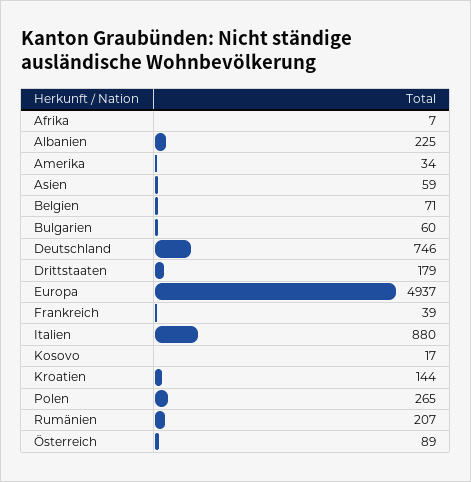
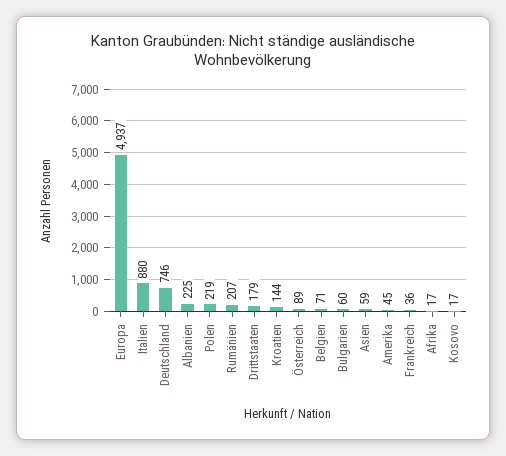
  {
-   "Afrika": 7,
+   "Afrika": 17,
    "Albanien": 225,
-   "Amerika": 34,
+   "Amerika": 45,
    "Asien": 59,
    "Belgien": 71,
    "Bulgarien": 60,
    "Deutschland": 746,
    "Drittstaaten": 179,
    "Europa": 4937,
-   "Frankreich": 39,
+   "Frankreich": 36,
    "Italien": 880,
    "Kosovo": 17,
    "Kroatien": 144,
-   "Polen": 265,
+   "Polen": 219,
    "Rumänien": 207,
    "Österreich": 89
  }

